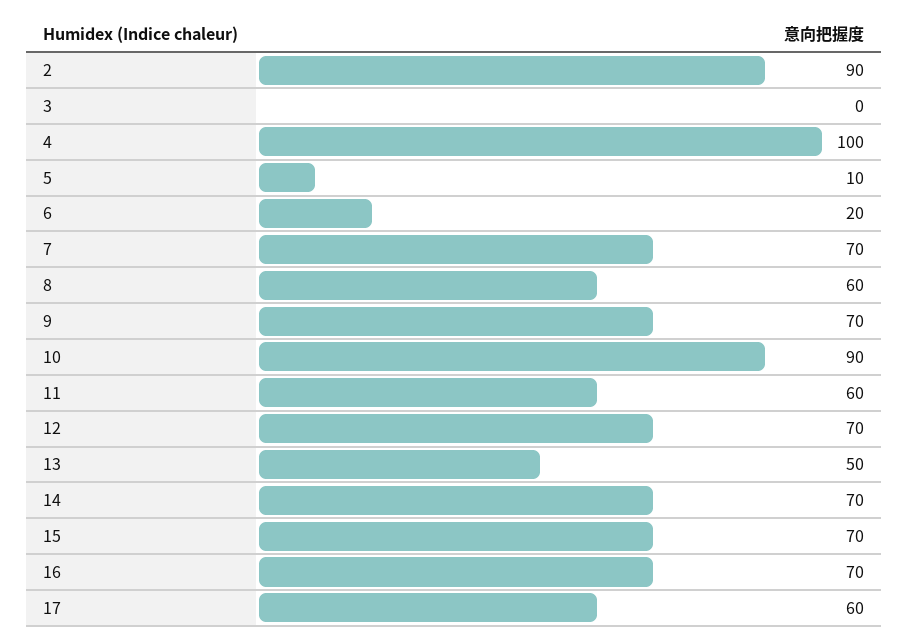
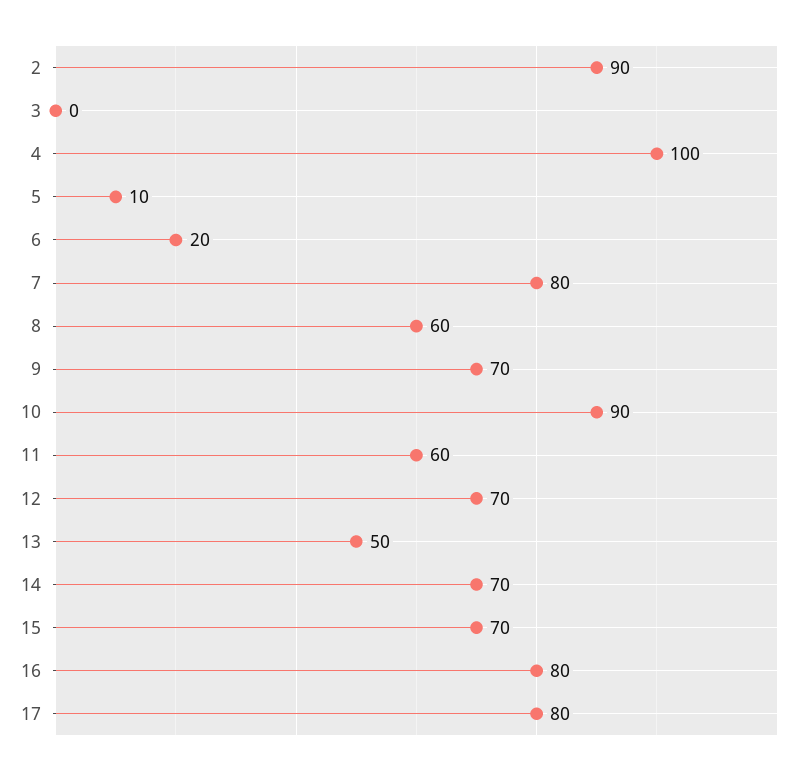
  {
    "2": 90,
    "3": 0,
    "4": 100,
    "5": 10,
    "6": 20,
-   "7": 70,
+   "7": 80,
    "8": 60,
    "9": 70,
    "10": 90,
    "11": 60,
    "12": 70,
    "13": 50,
    "14": 70,
    "15": 70,
-   "16": 70,
+   "16": 80,
-   "17": 60
+   "17": 80
  }

